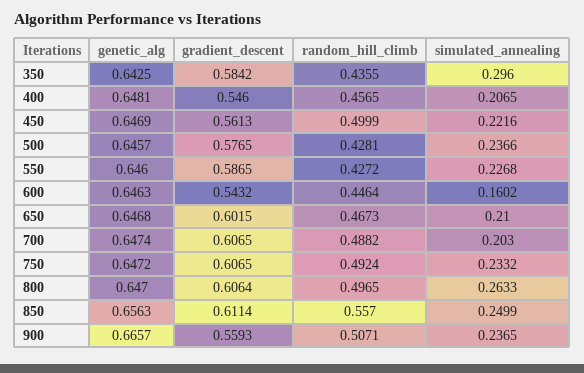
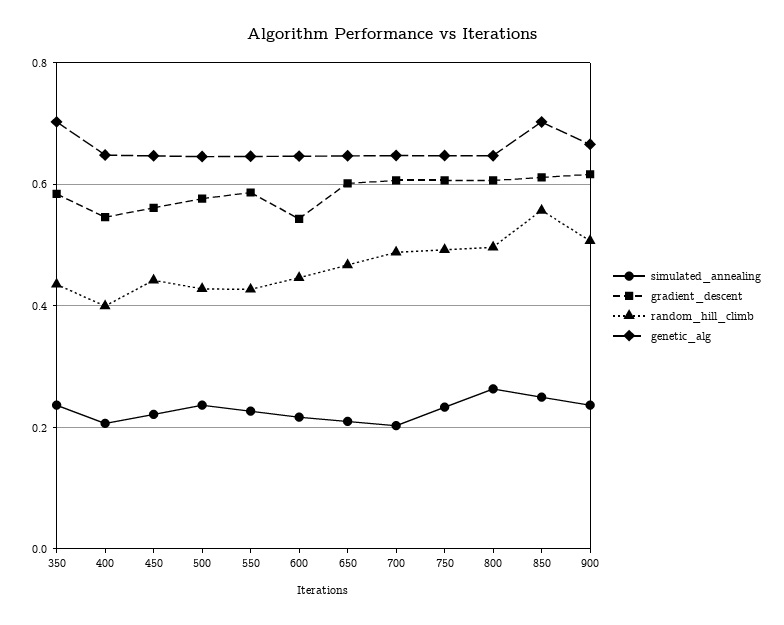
  {
    "genetic_alg": {
-     "350": 0.6425,
+     "350": 0.7,
      "400": 0.6481,
      "450": 0.6469,
      "500": 0.6457,
      "550": 0.646,
      "600": 0.6463,
      "650": 0.6468,
      "700": 0.6474,
      "750": 0.6472,
      "800": 0.647,
-     "850": 0.6563,
+     "850": 0.7,
      "900": 0.6657
    },
    "gradient_descent": {
      "350": 0.5842,
      "400": 0.546,
      "450": 0.5613,
      "500": 0.5765,
      "550": 0.5865,
      "600": 0.5432,
      "650": 0.6015,
      "700": 0.6065,
      "750": 0.6065,
      "800": 0.6064,
      "850": 0.6114,
-     "900": 0.5593
+     "900": 0.62
    },
    "random_hill_climb": {
      "350": 0.4355,
-     "400": 0.4565,
+     "400": 0.4,
-     "450": 0.4999,
+     "450": 0.44,
      "500": 0.4281,
      "550": 0.4272,
      "600": 0.4464,
      "650": 0.4673,
      "700": 0.4882,
      "750": 0.4924,
      "800": 0.4965,
      "850": 0.557,
      "900": 0.5071
    },
    "simulated_annealing": {
-     "350": 0.296,
+     "350": 0.24,
      "400": 0.2065,
      "450": 0.2216,
      "500": 0.2366,
      "550": 0.2268,
-     "600": 0.1602,
+     "600": 0.22,
      "650": 0.21,
      "700": 0.203,
      "750": 0.2332,
      "800": 0.2633,
      "850": 0.2499,
      "900": 0.2365
    }
  }

